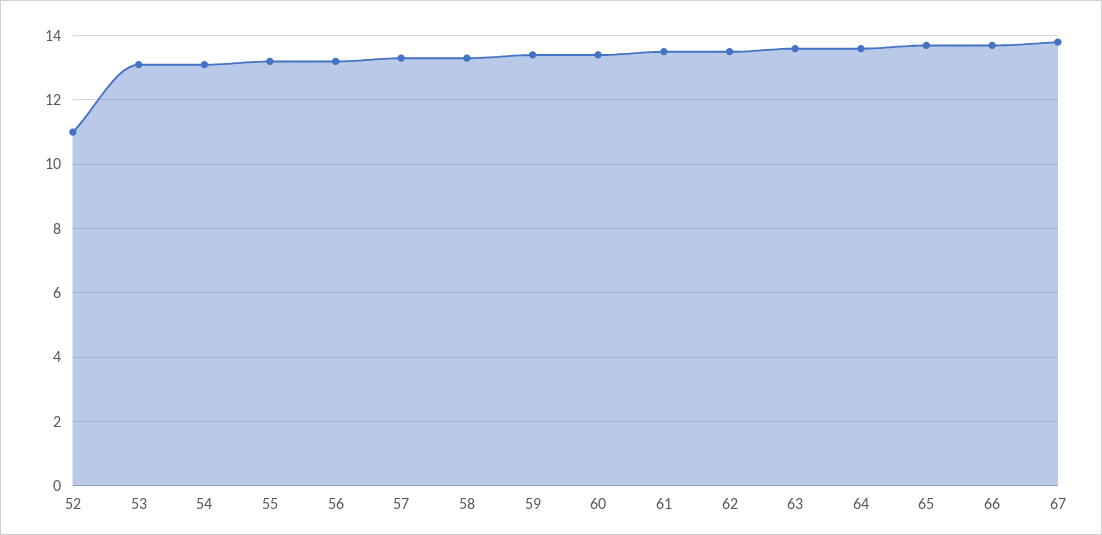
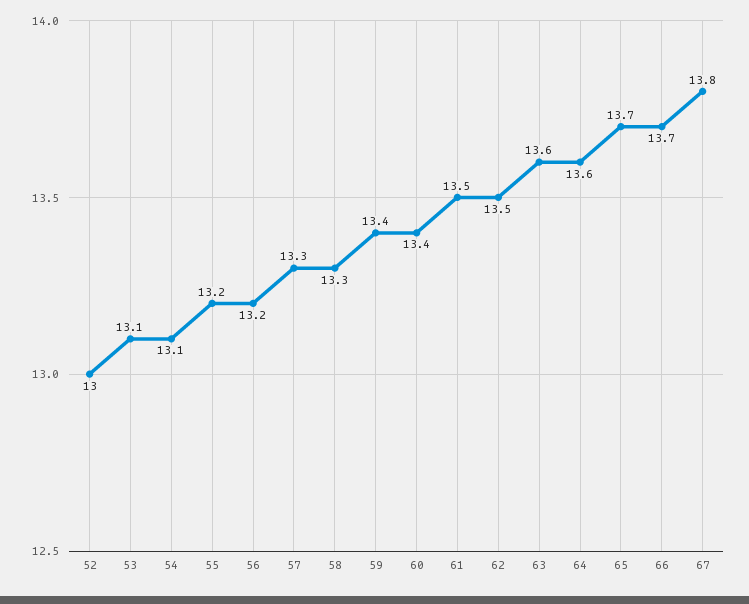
  {
-   "52": 11,
+   "52": 13,
    "53": 13.1,
    "54": 13.1,
    "55": 13.2,
    "56": 13.2,
    "57": 13.3,
    "58": 13.3,
    "59": 13.4,
    "60": 13.4,
    "61": 13.5,
    "62": 13.5,
    "63": 13.6,
    "64": 13.6,
    "65": 13.7,
    "66": 13.7,
    "67": 13.8
  }

